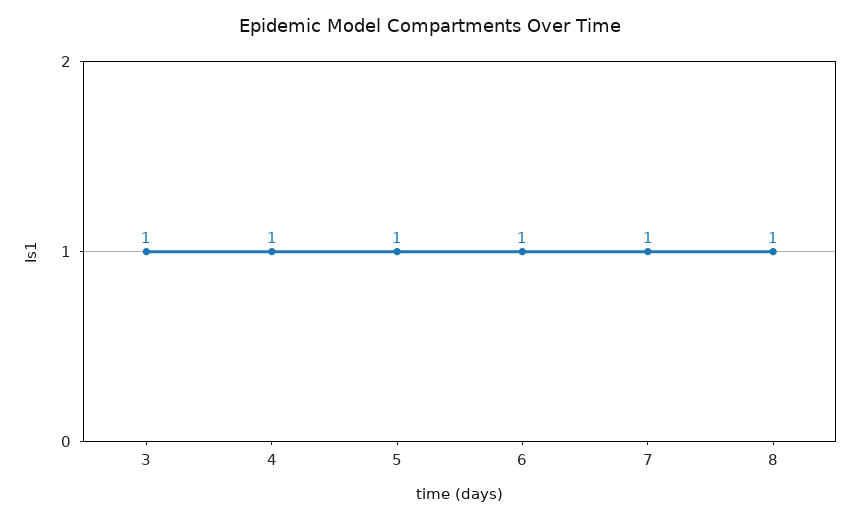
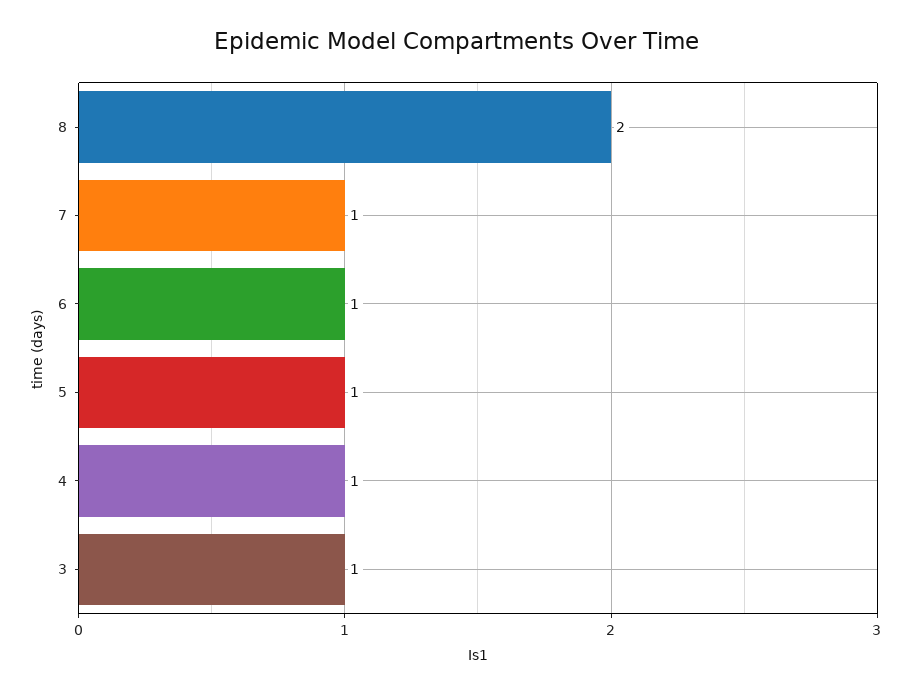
  {
    "3": 1,
    "4": 1,
    "5": 1,
    "6": 1,
    "7": 1,
-   "8": 1
+   "8": 2
  }

